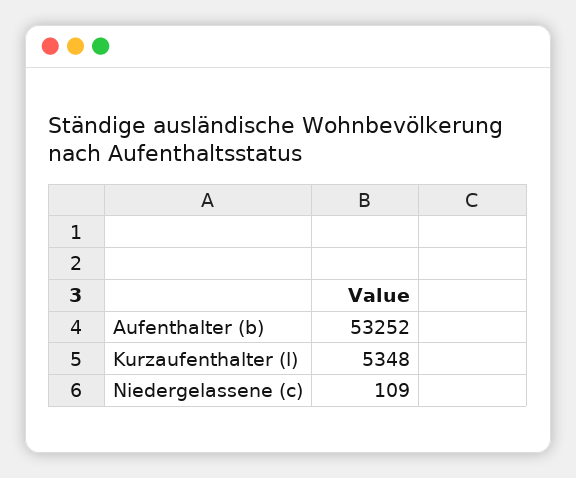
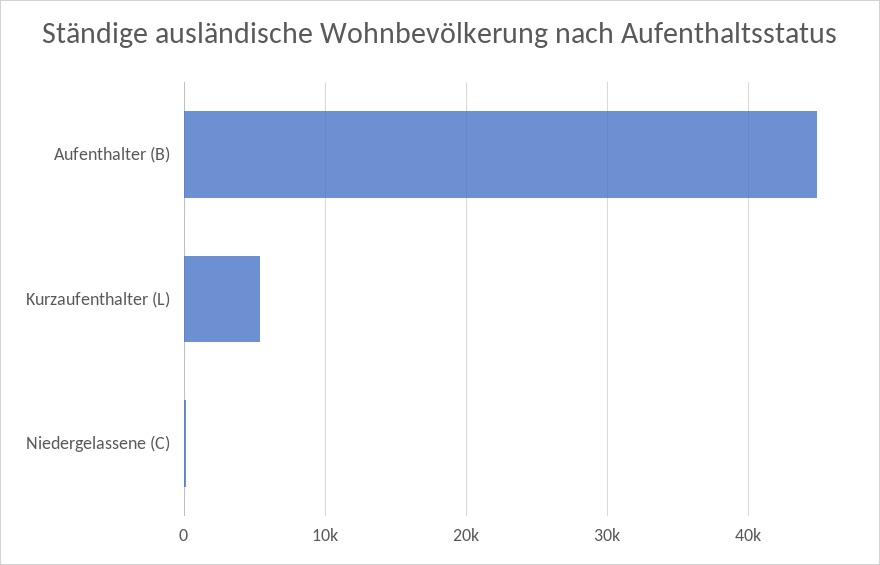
  {
-   "Aufenthalter (b)": 53252,
+   "Aufenthalter (b)": 45000,
    "Kurzaufenthalter (l)": 5348,
    "Niedergelassene (c)": 109
  }

